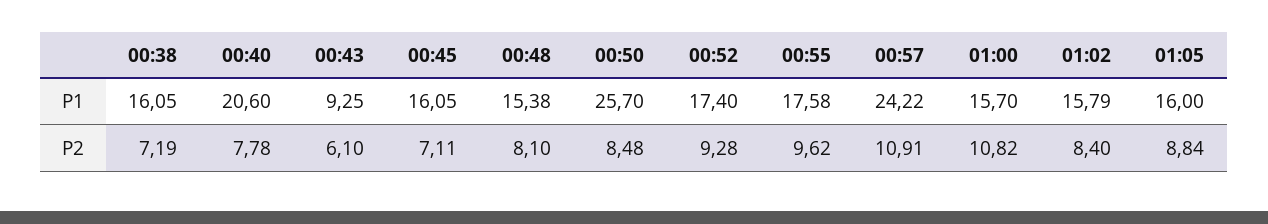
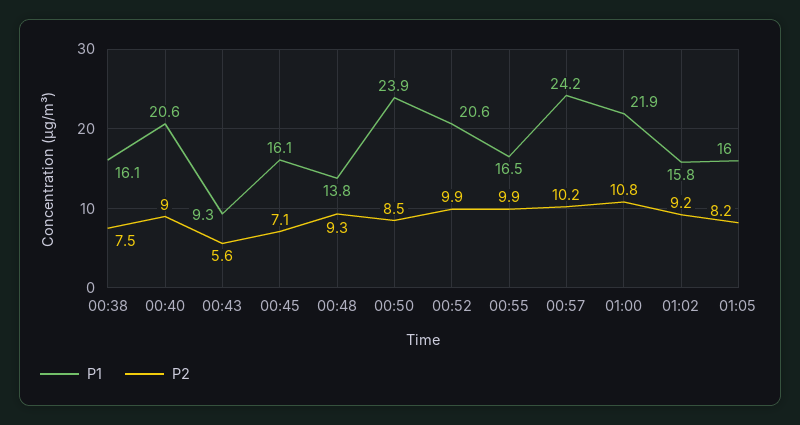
  {
    "P1": {
      "00:38": 16.05,
      "00:40": 20.6,
      "00:43": 9.25,
      "00:45": 16.05,
-     "00:48": 15.38,
+     "00:48": 13.8,
-     "00:50": 25.7,
+     "00:50": 23.9,
-     "00:52": 17.4,
+     "00:52": 20.6,
-     "00:55": 17.58,
+     "00:55": 16.5,
      "00:57": 24.22,
-     "01:00": 15.7,
+     "01:00": 21.9,
      "01:02": 15.79,
      "01:05": 16
    },
    "P2": {
-     "00:38": 7.19,
+     "00:38": 7.5,
-     "00:40": 7.78,
+     "00:40": 9,
-     "00:43": 6.1,
+     "00:43": 5.6,
      "00:45": 7.11,
-     "00:48": 8.1,
+     "00:48": 9.3,
      "00:50": 8.48,
-     "00:52": 9.28,
+     "00:52": 9.9,
-     "00:55": 9.62,
+     "00:55": 9.9,
-     "00:57": 10.91,
+     "00:57": 10.2,
      "01:00": 10.82,
-     "01:02": 8.4,
+     "01:02": 9.2,
-     "01:05": 8.84
+     "01:05": 8.2
    }
  }

